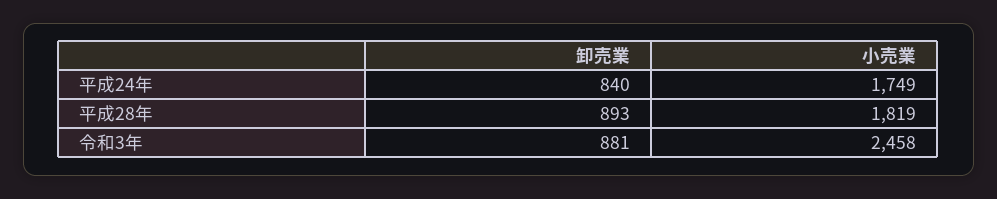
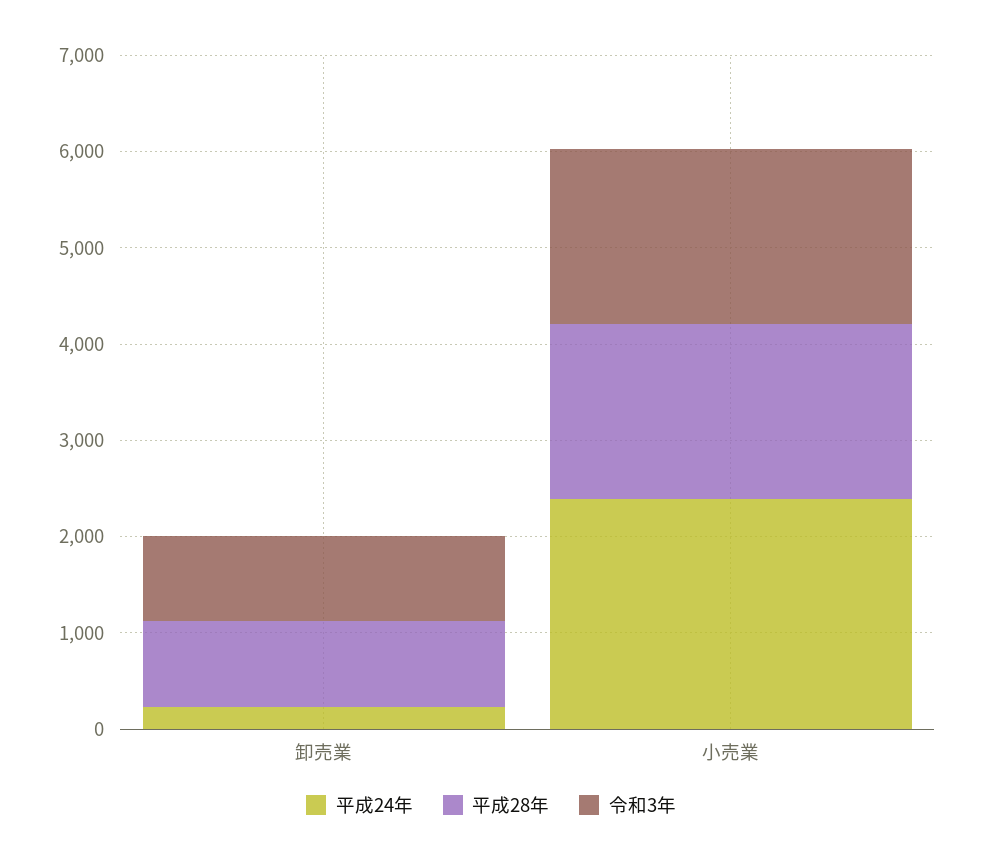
  {
    "平成24年": {
-     "卸売業": 840,
+     "卸売業": 200,
-     "小売業": 1749
+     "小売業": 2400
    },
    "平成28年": {
      "卸売業": 893,
      "小売業": 1819
    },
    "令和3年": {
      "卸売業": 881,
-     "小売業": 2458
+     "小売業": 1800
    }
  }

